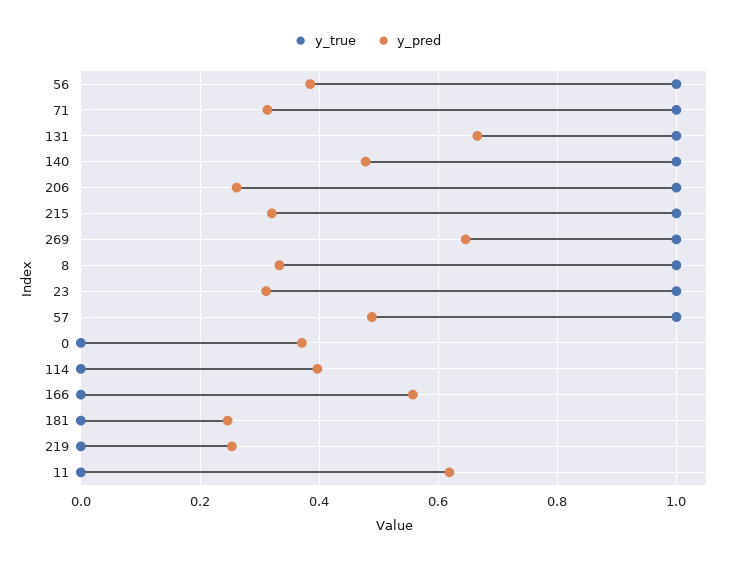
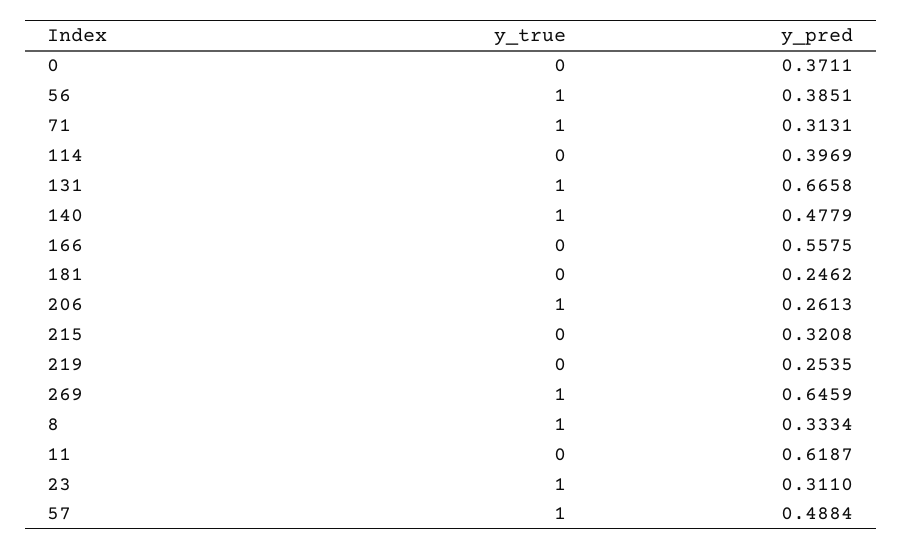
  {
    "y_true": {
      "56": 1,
      "71": 1,
      "131": 1,
      "140": 1,
      "206": 1,
-     "215": 1,
+     "215": 0,
      "269": 1,
      "8": 1,
      "23": 1,
      "57": 1,
      "0": 0,
      "114": 0,
      "166": 0,
      "181": 0,
      "219": 0,
      "11": 0
    },
    "y_pred": {
      "56": 0.3851,
      "71": 0.3131,
      "131": 0.6658,
      "140": 0.4779,
      "206": 0.2613,
      "215": 0.3208,
      "269": 0.6459,
      "8": 0.3334,
      "23": 0.311,
      "57": 0.4884,
      "0": 0.3711,
      "114": 0.3969,
      "166": 0.5575,
      "181": 0.2462,
      "219": 0.2535,
      "11": 0.6187
    }
  }

